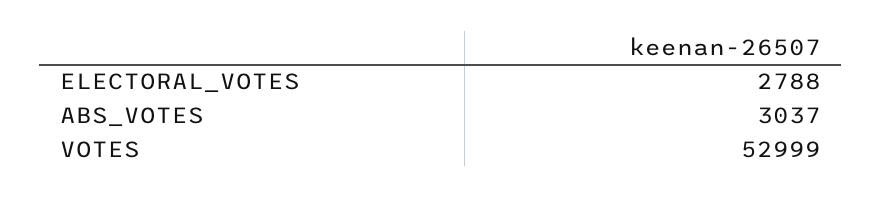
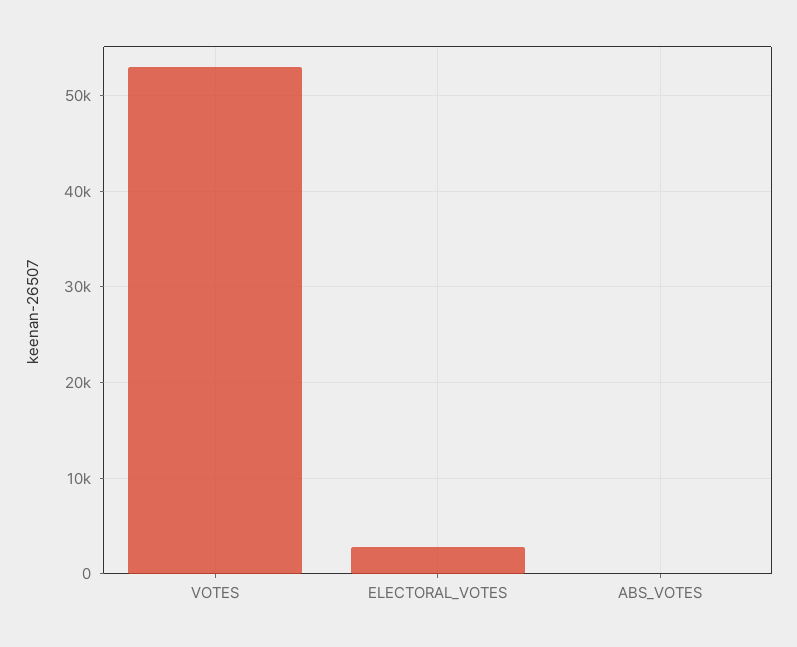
  {
    "ELECTORAL_VOTES": 2788,
-   "ABS_VOTES": 3037,
+   "ABS_VOTES": 0,
    "VOTES": 52999
  }

